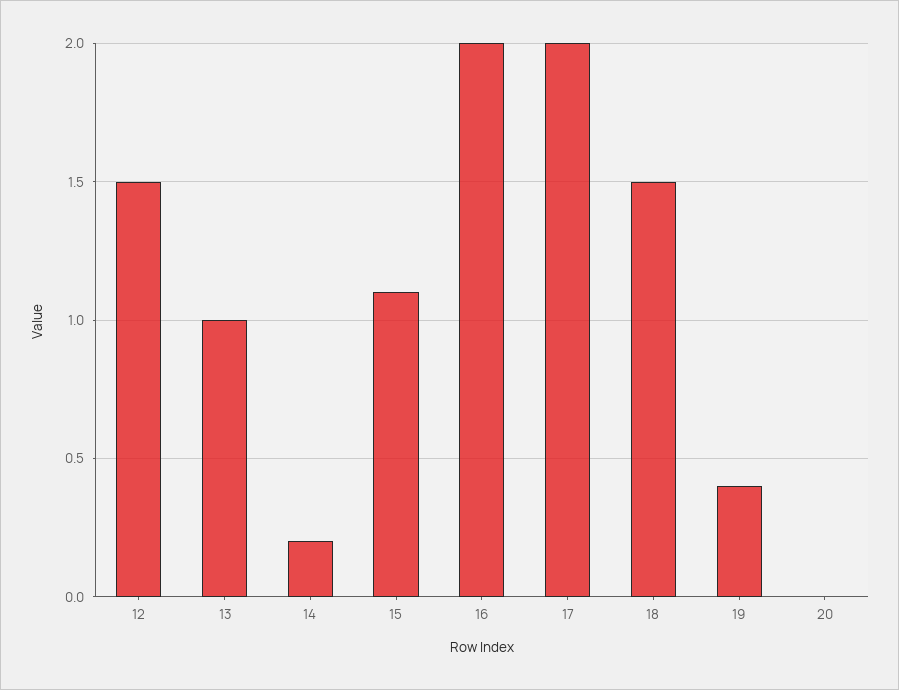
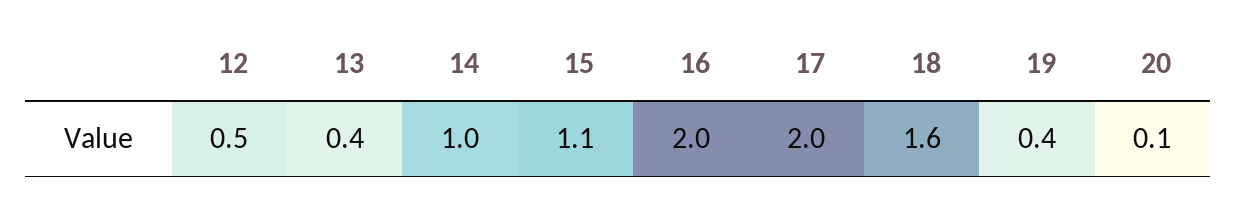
  {
-   "12": 1.5,
+   "12": 0.5,
-   "13": 1,
+   "13": 0.4,
-   "14": 0.2,
+   "14": 1,
    "15": 1.1,
    "16": 2,
    "17": 2,
-   "18": 1.5,
+   "18": 1.6,
    "19": 0.4,
-   "20": 0
+   "20": 0.1
  }

